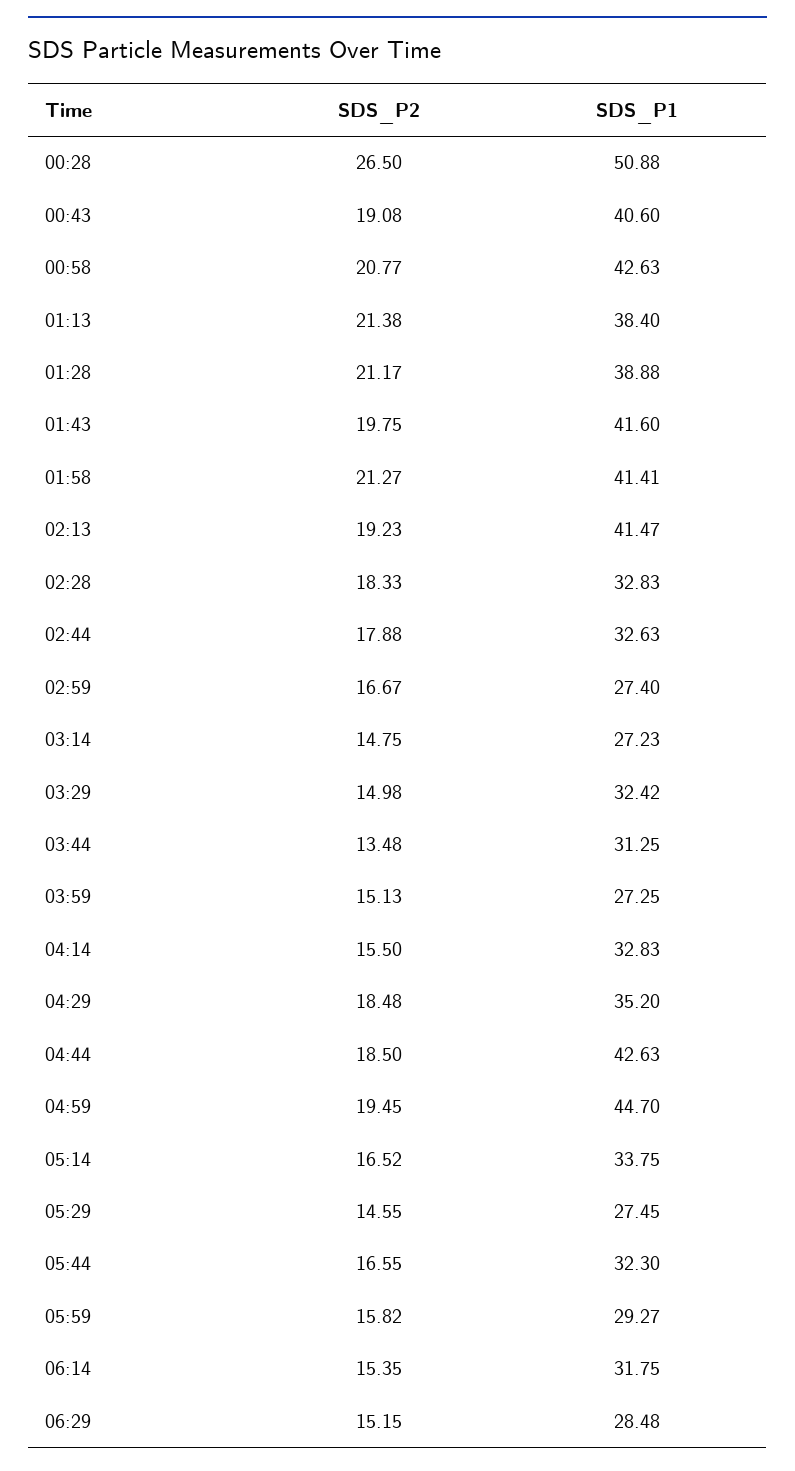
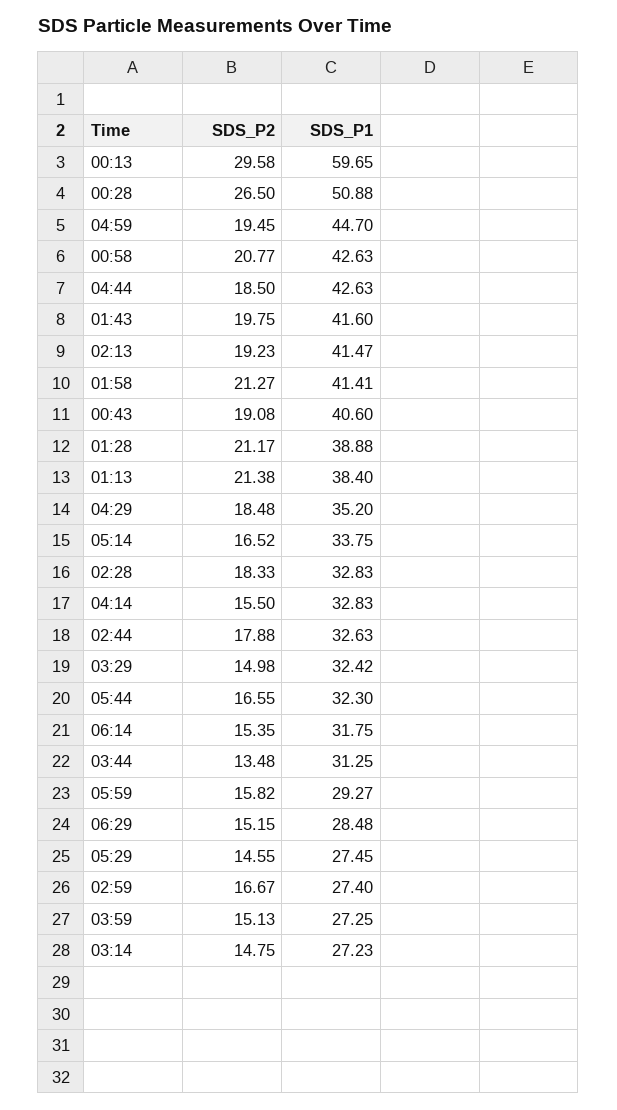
  {
    "SDS_P2": {
      "00:28": 26.5,
      "00:43": 19.08,
      "00:58": 20.77,
      "01:13": 21.38,
      "01:28": 21.17,
      "01:43": 19.75,
      "01:58": 21.27,
      "02:13": 19.23,
      "02:28": 18.33,
      "02:44": 17.88,
      "02:59": 16.67,
      "03:14": 14.75,
      "03:29": 14.98,
      "03:44": 13.48,
      "03:59": 15.13,
      "04:14": 15.5,
      "04:29": 18.48,
      "04:44": 18.5,
      "04:59": 19.45,
      "05:14": 16.52,
      "05:29": 14.55,
      "05:44": 16.55,
      "05:59": 15.82,
      "06:14": 15.35,
-     "06:29": 15.15
+     "06:29": 15.15,
+     "00:13": 29.58
    },
    "SDS_P1": {
      "00:28": 50.88,
      "00:43": 40.6,
      "00:58": 42.63,
      "01:13": 38.4,
      "01:28": 38.88,
      "01:43": 41.6,
      "01:58": 41.41,
      "02:13": 41.47,
      "02:28": 32.83,
      "02:44": 32.63,
      "02:59": 27.4,
      "03:14": 27.23,
      "03:29": 32.42,
      "03:44": 31.25,
      "03:59": 27.25,
      "04:14": 32.83,
      "04:29": 35.2,
      "04:44": 42.63,
      "04:59": 44.7,
      "05:14": 33.75,
      "05:29": 27.45,
      "05:44": 32.3,
      "05:59": 29.27,
      "06:14": 31.75,
-     "06:29": 28.48
+     "06:29": 28.48,
+     "00:13": 59.65
    }
  }

